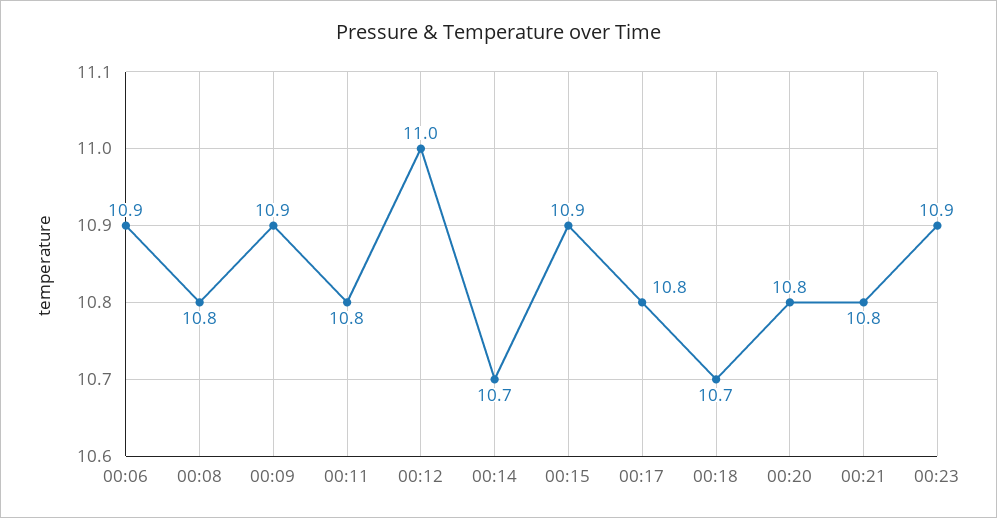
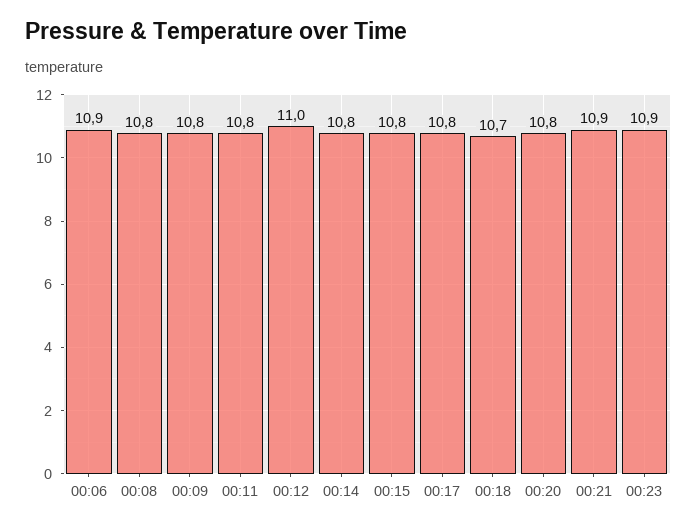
  {
    "00:06": 10.9,
    "00:08": 10.8,
-   "00:09": 10.9,
+   "00:09": 10.8,
    "00:11": 10.8,
    "00:12": 11,
-   "00:14": 10.7,
+   "00:14": 10.8,
-   "00:15": 10.9,
+   "00:15": 10.8,
    "00:17": 10.8,
    "00:18": 10.7,
    "00:20": 10.8,
-   "00:21": 10.8,
+   "00:21": 10.9,
    "00:23": 10.9
  }

